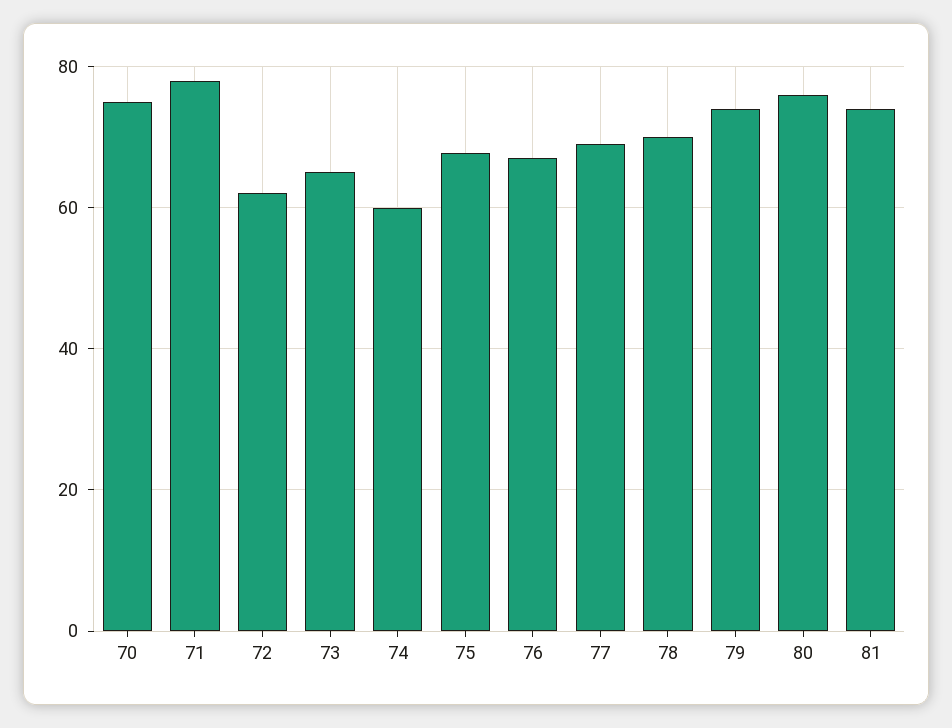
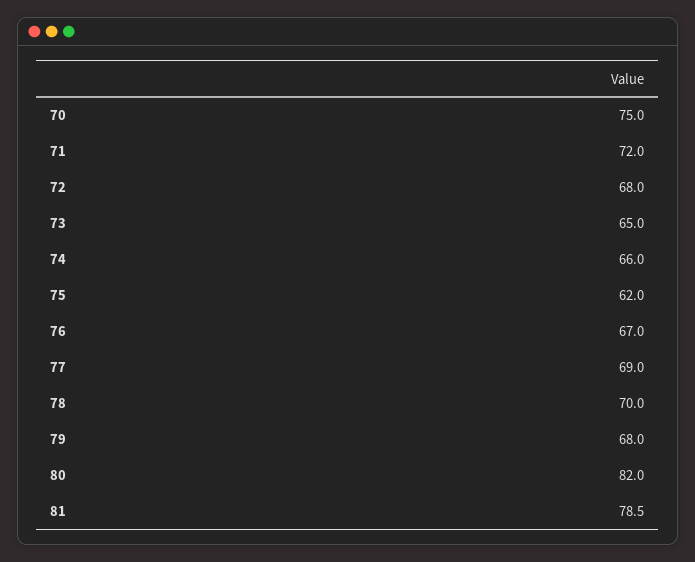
  {
    "70": 75,
-   "71": 78,
+   "71": 72,
-   "72": 62,
+   "72": 68,
    "73": 65,
-   "74": 60,
+   "74": 66,
-   "75": 68,
+   "75": 62,
    "76": 67,
    "77": 69,
    "78": 70,
-   "79": 74,
+   "79": 68,
-   "80": 76,
+   "80": 82,
-   "81": 74
+   "81": 78.5
  }

